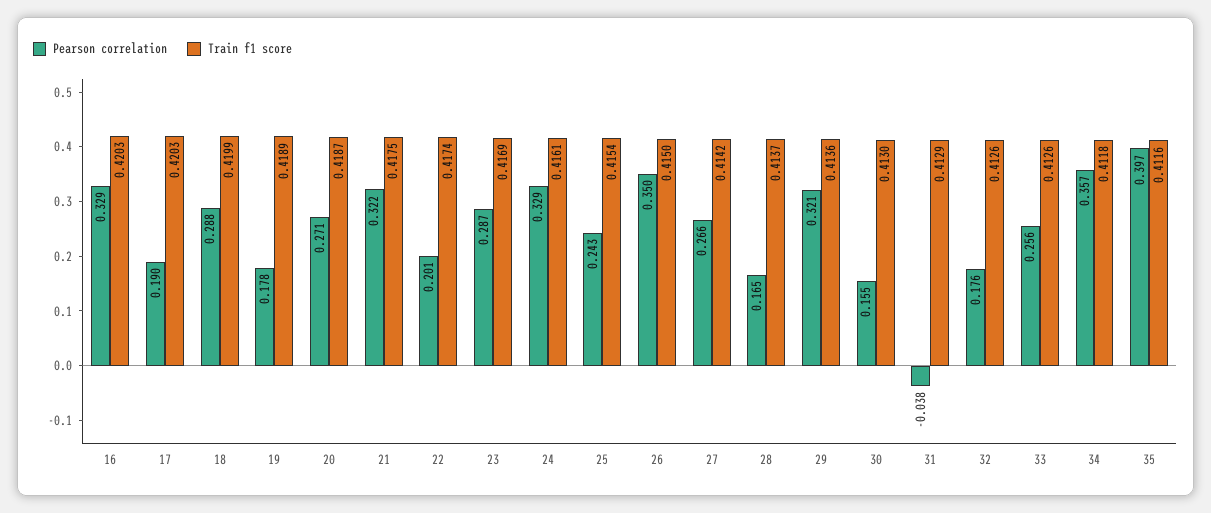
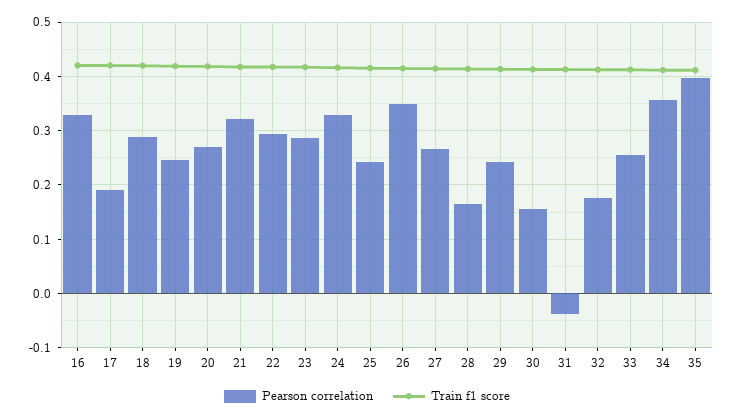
  {
    "Pearson correlation": {
      "16": 0.329,
      "17": 0.19,
      "18": 0.288,
-     "19": 0.178,
+     "19": 0.24,
      "20": 0.271,
      "21": 0.322,
-     "22": 0.201,
+     "22": 0.3,
      "23": 0.287,
      "24": 0.329,
      "25": 0.243,
      "26": 0.35,
      "27": 0.266,
      "28": 0.165,
-     "29": 0.321,
+     "29": 0.24,
      "30": 0.155,
      "31": -0.038,
      "32": 0.176,
      "33": 0.256,
      "34": 0.357,
      "35": 0.397
    },
    "Train f1 score": {
      "16": 0.4203,
      "17": 0.4203,
      "18": 0.4199,
      "19": 0.4189,
      "20": 0.4187,
      "21": 0.4175,
      "22": 0.4174,
      "23": 0.4169,
      "24": 0.4161,
      "25": 0.4154,
      "26": 0.415,
      "27": 0.4142,
      "28": 0.4137,
      "29": 0.4136,
      "30": 0.413,
      "31": 0.4129,
      "32": 0.4126,
      "33": 0.4126,
      "34": 0.4118,
      "35": 0.4116
    }
  }

